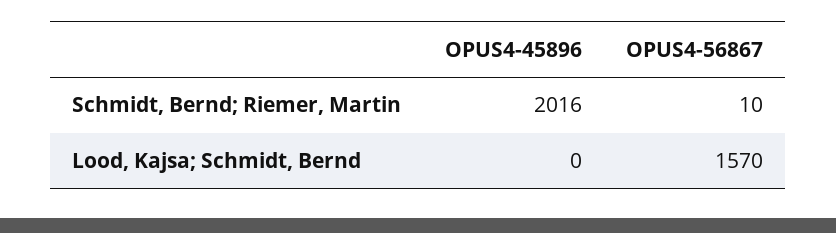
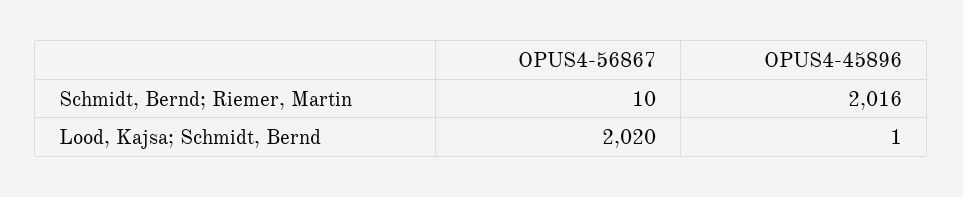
  {
    "OPUS4-45896": {
      "Schmidt, Bernd; Riemer, Martin": 2016,
-     "Lood, Kajsa; Schmidt, Bernd": 0
+     "Lood, Kajsa; Schmidt, Bernd": 1
    },
    "OPUS4-56867": {
      "Schmidt, Bernd; Riemer, Martin": 10,
-     "Lood, Kajsa; Schmidt, Bernd": 1570
+     "Lood, Kajsa; Schmidt, Bernd": 2020
    }
  }

